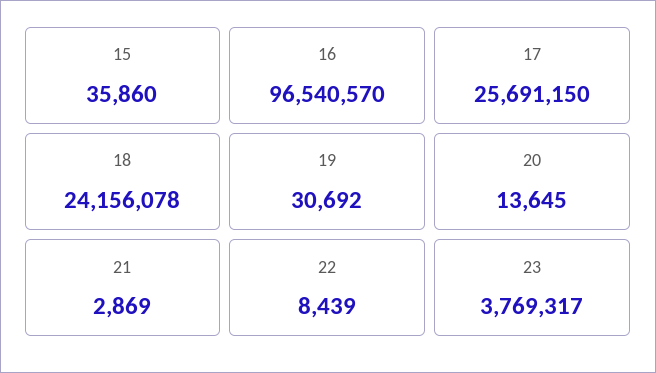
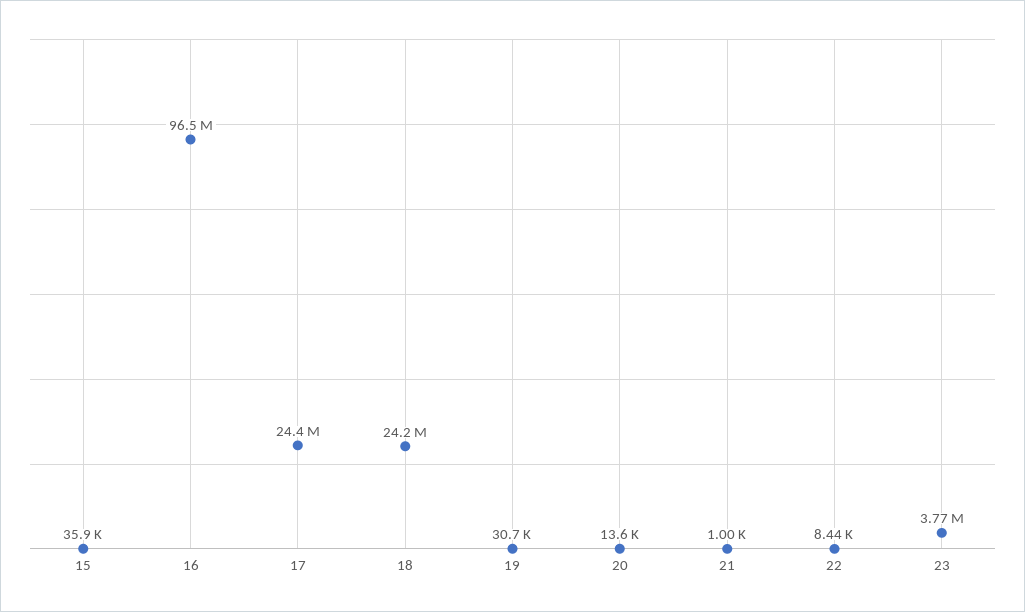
  {
    "15": 35860,
    "16": 96540570,
-   "17": 25691150,
+   "17": 24400000,
    "18": 24156078,
    "19": 30692,
    "20": 13645,
-   "21": 2869,
+   "21": 1000,
    "22": 8439,
    "23": 3769317
  }

